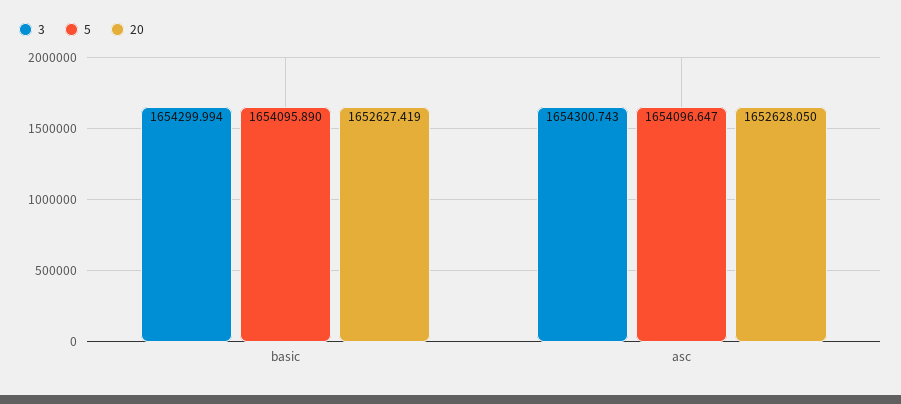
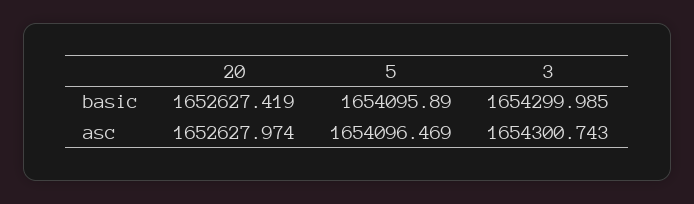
  {
    "3": {
-     "basic": 1654299.994,
+     "basic": 1654299.985,
      "asc": 1654300.743
    },
    "5": {
      "basic": 1654095.89,
-     "asc": 1654096.647
+     "asc": 1654096.469
    },
    "20": {
      "basic": 1652627.419,
-     "asc": 1652628.05
+     "asc": 1652627.974
    }
  }

